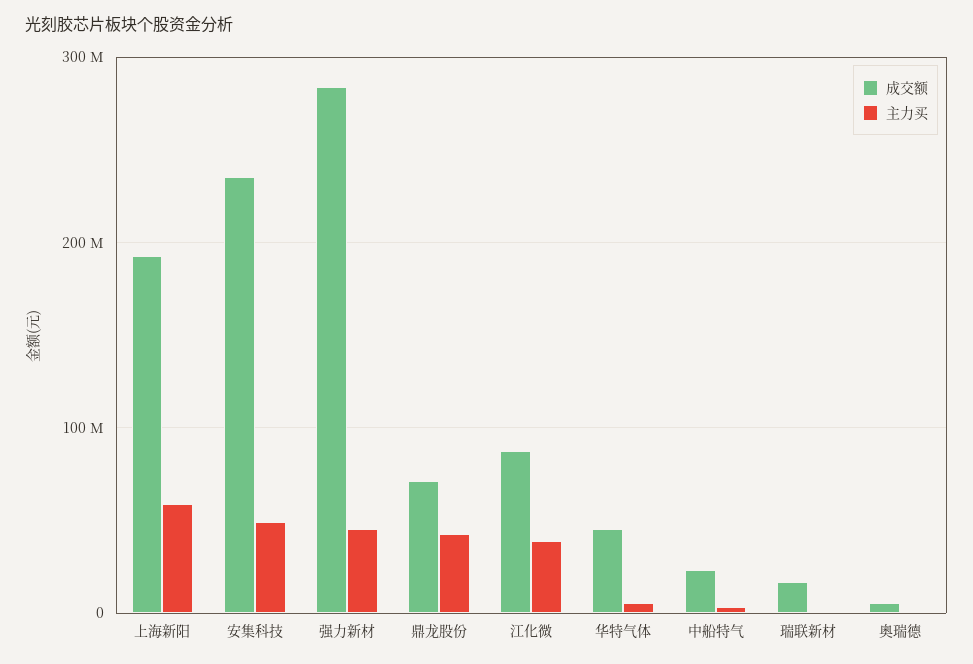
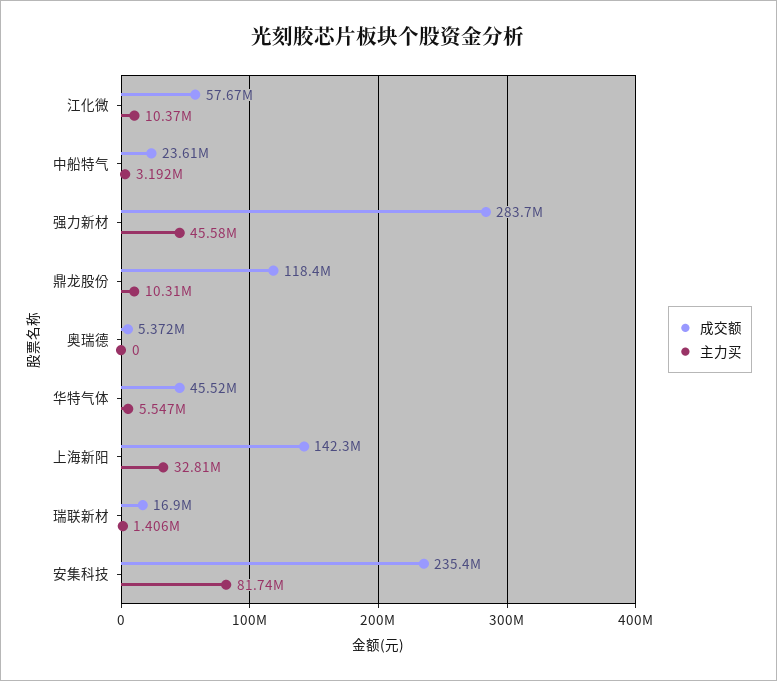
  {
    "成交额": {
-     "上海新阳": 190000000,
+     "上海新阳": 142300000,
      "安集科技": 235400000,
      "强力新材": 283700000,
-     "鼎龙股份": 70000000,
+     "鼎龙股份": 118400000,
-     "江化微": 90000000,
+     "江化微": 57670000,
      "华特气体": 45520000,
      "中船特气": 23610000,
      "瑞联新材": 16900000,
      "奥瑞德": 5372000
    },
    "主力买": {
-     "上海新阳": 60000000,
+     "上海新阳": 32810000,
-     "安集科技": 50000000,
+     "安集科技": 81740000,
      "强力新材": 45580000,
-     "鼎龙股份": 40000000,
+     "鼎龙股份": 10310000,
-     "江化微": 40000000,
+     "江化微": 10370000,
      "华特气体": 5547000,
      "中船特气": 3192000,
      "瑞联新材": 1406000,
      "奥瑞德": 0
    }
  }

